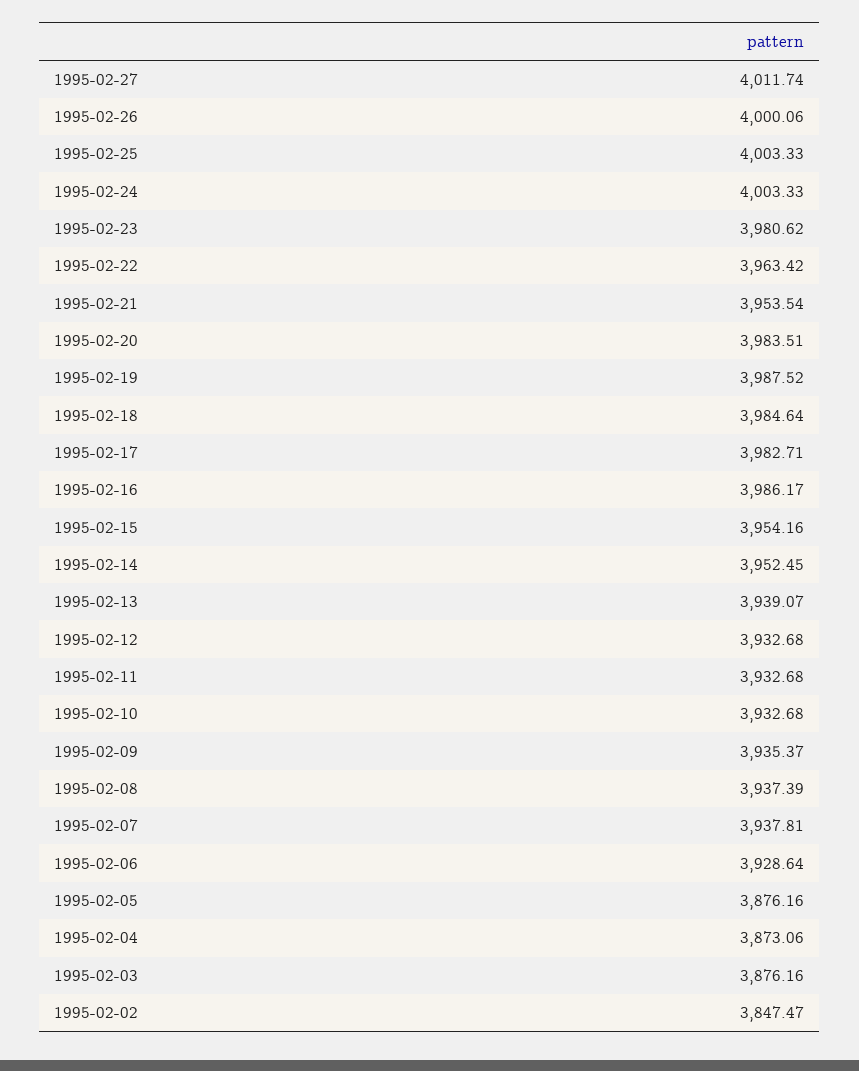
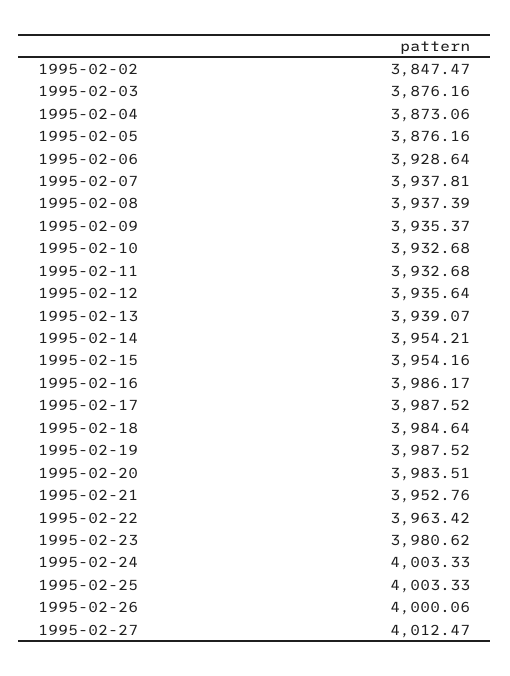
  {
-   "1995-02-27": 4011.74,
+   "1995-02-27": 4012.47,
    "1995-02-26": 4000.06,
    "1995-02-25": 4003.33,
    "1995-02-24": 4003.33,
    "1995-02-23": 3980.62,
    "1995-02-22": 3963.42,
-   "1995-02-21": 3953.54,
+   "1995-02-21": 3952.76,
    "1995-02-20": 3983.51,
    "1995-02-19": 3987.52,
    "1995-02-18": 3984.64,
-   "1995-02-17": 3982.71,
+   "1995-02-17": 3987.52,
    "1995-02-16": 3986.17,
    "1995-02-15": 3954.16,
-   "1995-02-14": 3952.45,
+   "1995-02-14": 3954.21,
    "1995-02-13": 3939.07,
-   "1995-02-12": 3932.68,
+   "1995-02-12": 3935.64,
    "1995-02-11": 3932.68,
    "1995-02-10": 3932.68,
    "1995-02-09": 3935.37,
    "1995-02-08": 3937.39,
    "1995-02-07": 3937.81,
    "1995-02-06": 3928.64,
    "1995-02-05": 3876.16,
    "1995-02-04": 3873.06,
    "1995-02-03": 3876.16,
    "1995-02-02": 3847.47
  }

